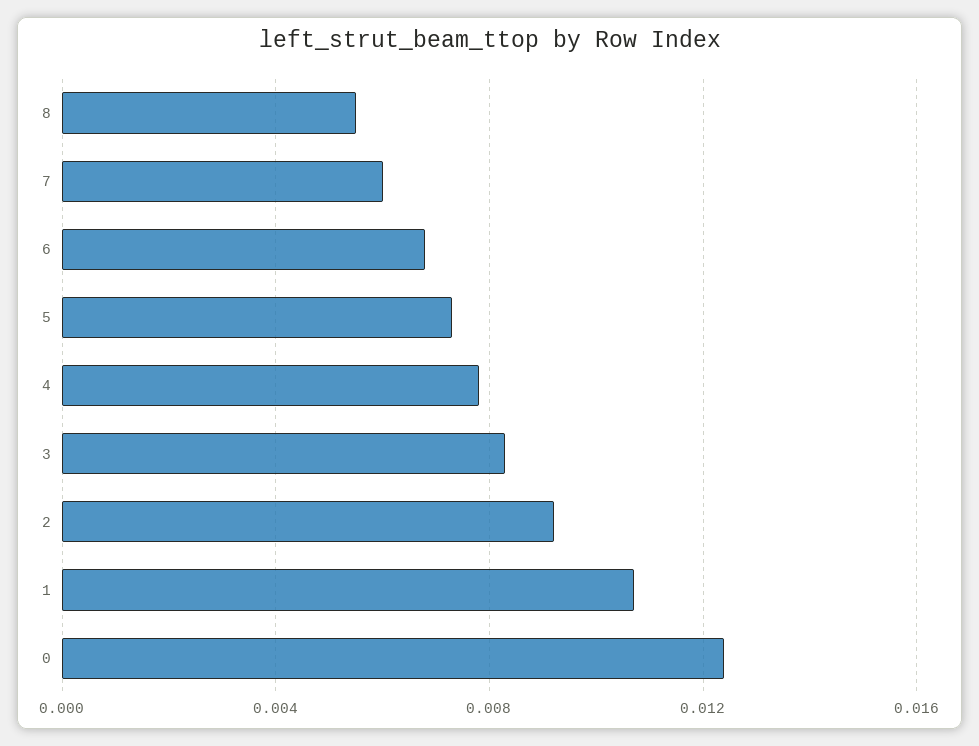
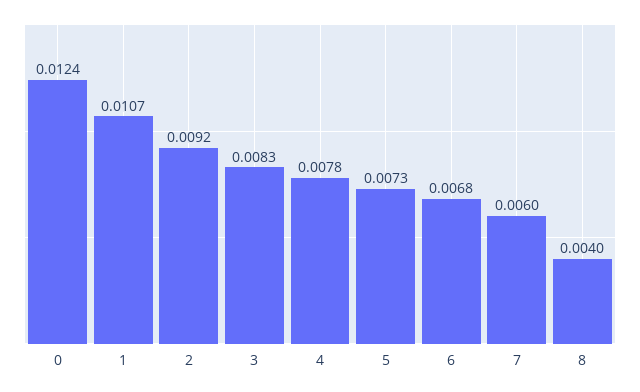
  {
-   "8": 0.0055,
+   "8": 0.004,
    "7": 0.006,
    "6": 0.0068,
    "5": 0.0073,
    "4": 0.0078,
    "3": 0.0083,
    "2": 0.0092,
    "1": 0.0107,
    "0": 0.0124
  }

